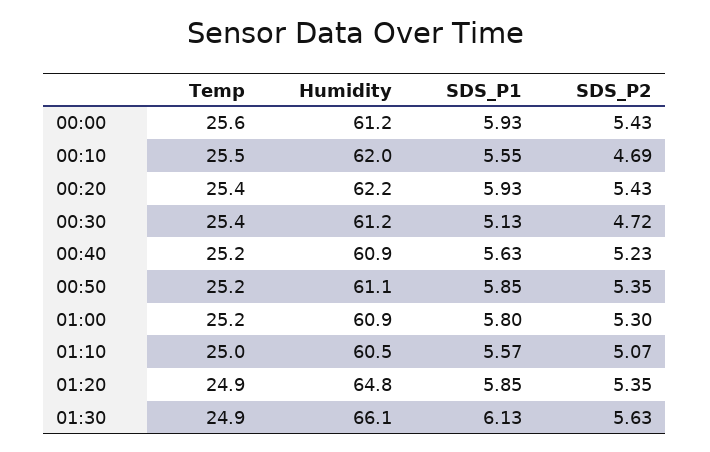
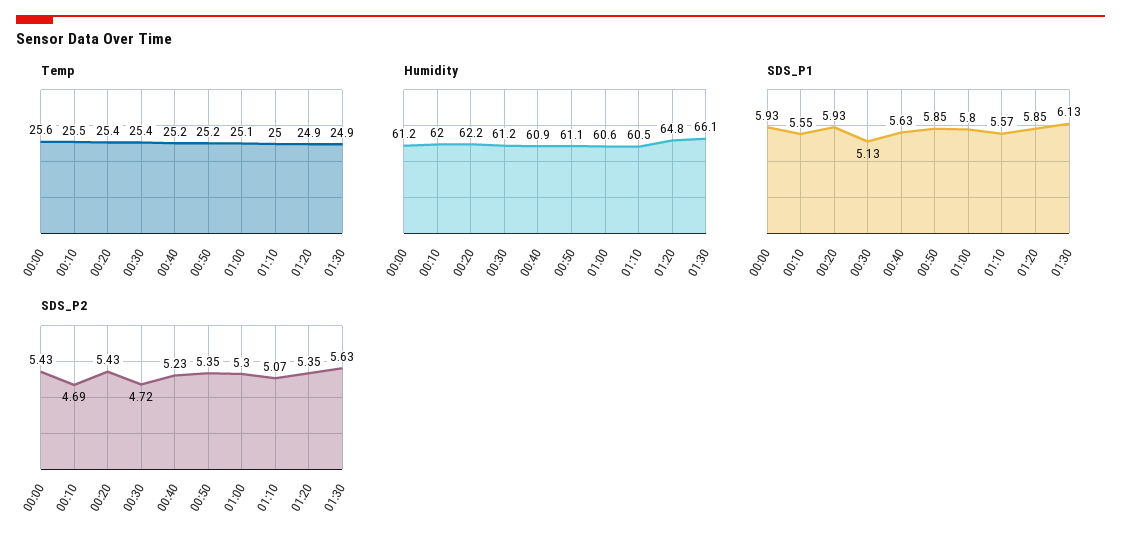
  {
    "Temp": {
      "00:00": 25.6,
      "00:10": 25.5,
      "00:20": 25.4,
      "00:30": 25.4,
      "00:40": 25.2,
      "00:50": 25.2,
-     "01:00": 25.2,
+     "01:00": 25.1,
      "01:10": 25,
      "01:20": 24.9,
      "01:30": 24.9
    },
    "Humidity": {
      "00:00": 61.2,
      "00:10": 62,
      "00:20": 62.2,
      "00:30": 61.2,
      "00:40": 60.9,
      "00:50": 61.1,
-     "01:00": 60.9,
+     "01:00": 60.6,
      "01:10": 60.5,
      "01:20": 64.8,
      "01:30": 66.1
    },
    "SDS_P1": {
      "00:00": 5.93,
      "00:10": 5.55,
      "00:20": 5.93,
      "00:30": 5.13,
      "00:40": 5.63,
      "00:50": 5.85,
      "01:00": 5.8,
      "01:10": 5.57,
      "01:20": 5.85,
      "01:30": 6.13
    },
    "SDS_P2": {
      "00:00": 5.43,
      "00:10": 4.69,
      "00:20": 5.43,
      "00:30": 4.72,
      "00:40": 5.23,
      "00:50": 5.35,
      "01:00": 5.3,
      "01:10": 5.07,
      "01:20": 5.35,
      "01:30": 5.63
    }
  }

